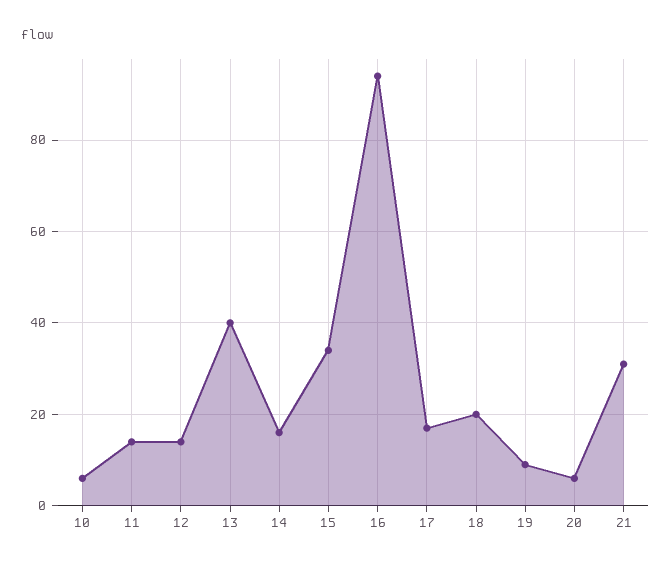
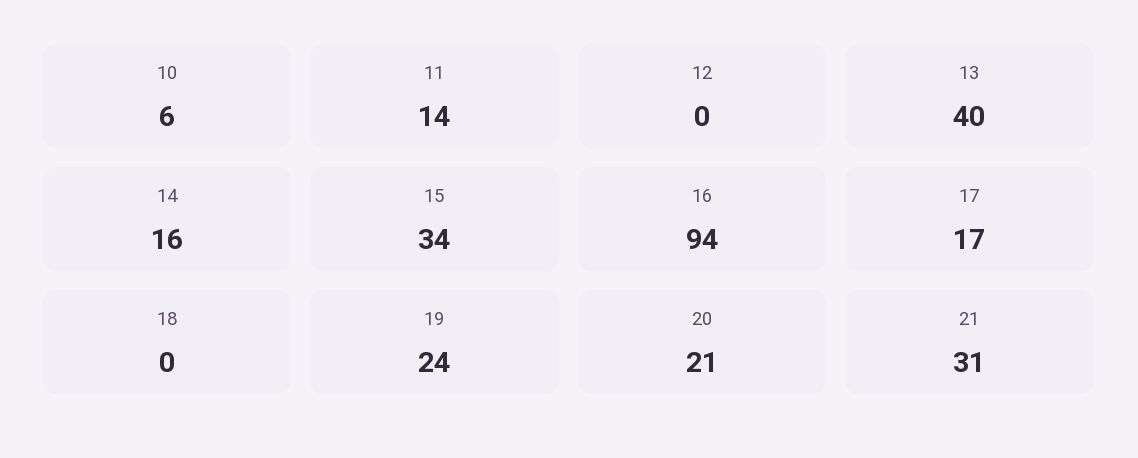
  {
    "10": 6,
    "11": 14,
-   "12": 15,
+   "12": 0,
    "13": 40,
    "14": 16,
    "15": 34,
    "16": 94,
    "17": 17,
-   "18": 20,
+   "18": 0,
-   "19": 10,
+   "19": 24,
-   "20": 5,
+   "20": 21,
    "21": 31
  }

